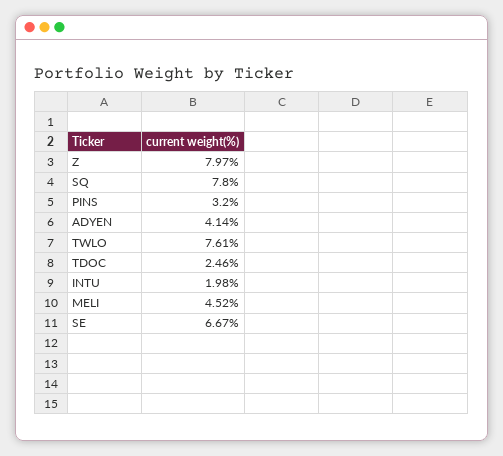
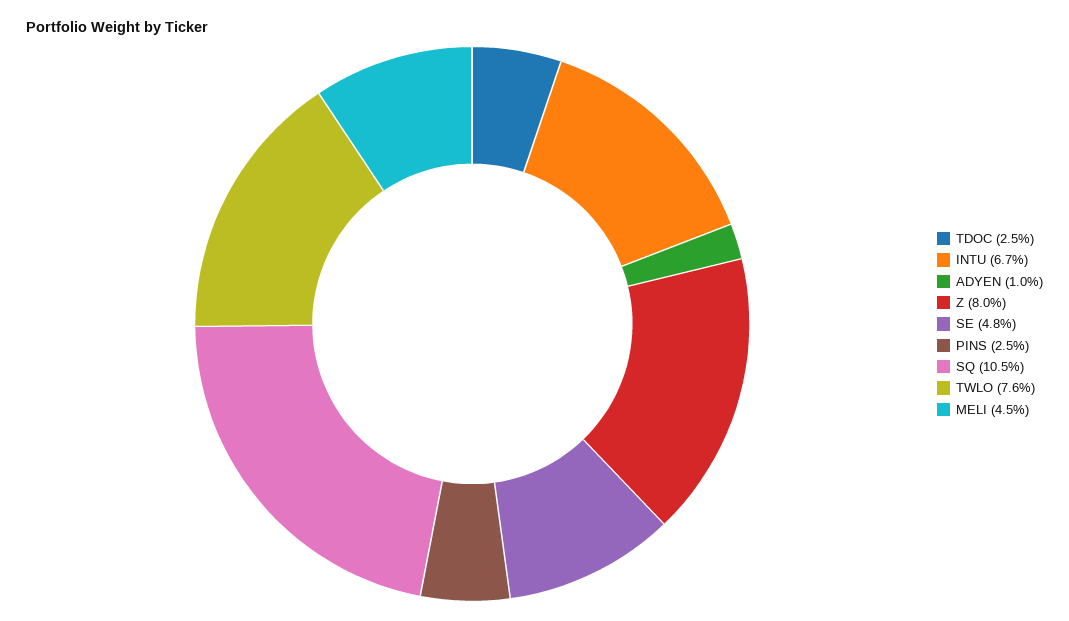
  {
    "Z": 7.97,
-   "SQ": 7.8,
+   "SQ": 10.5,
-   "PINS": 3.2,
+   "PINS": 2.5,
-   "ADYEN": 4.14,
+   "ADYEN": 1,
    "TWLO": 7.61,
    "TDOC": 2.46,
-   "INTU": 1.98,
+   "INTU": 6.7,
    "MELI": 4.52,
-   "SE": 6.67
+   "SE": 4.8
  }

